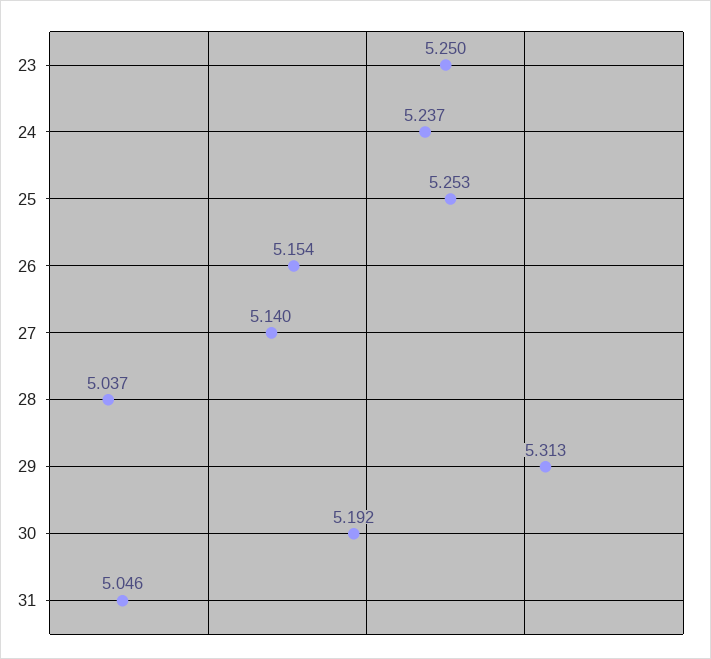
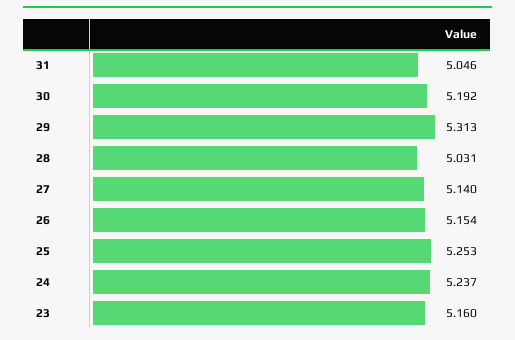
  {
-   "23": 5.25,
+   "23": 5.16,
    "24": 5.237,
    "25": 5.253,
    "26": 5.154,
    "27": 5.14,
-   "28": 5.037,
+   "28": 5.031,
    "29": 5.313,
    "30": 5.192,
    "31": 5.046
  }

